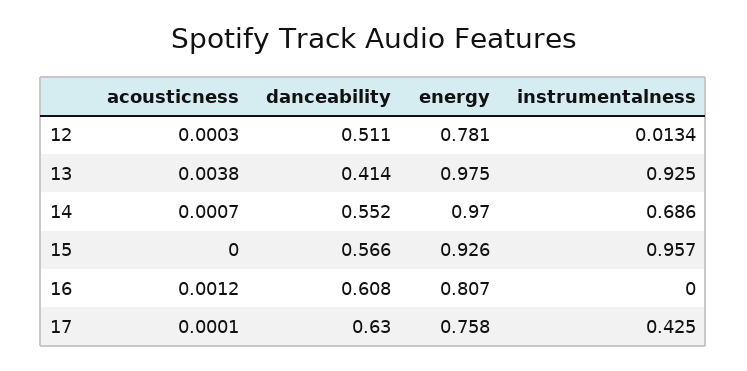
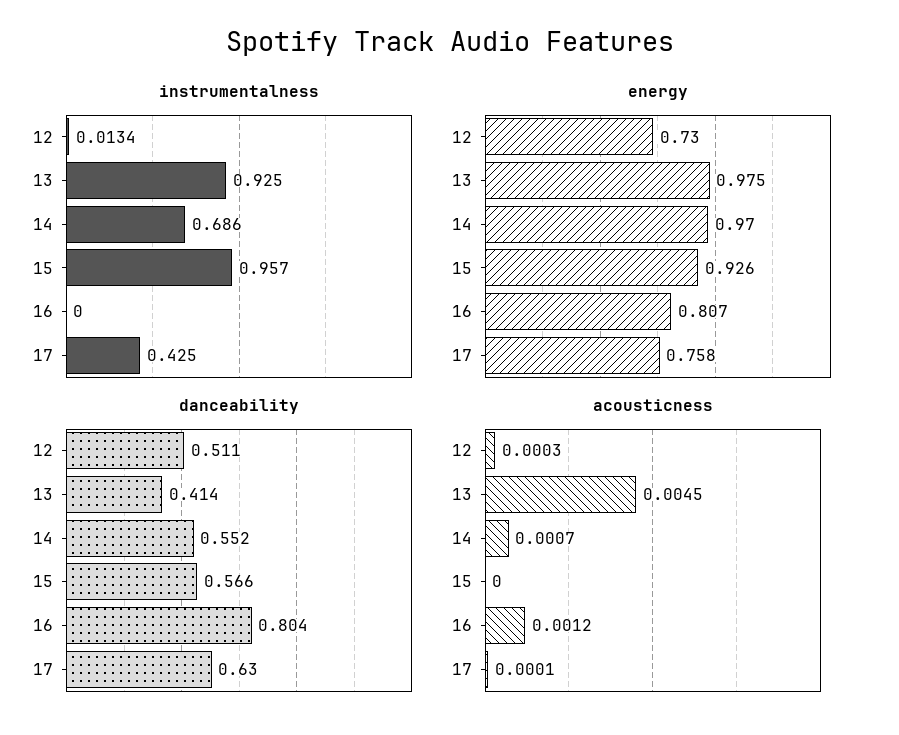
  {
    "acousticness": {
      "12": 0.0003,
-     "13": 0.0038,
+     "13": 0.0045,
      "14": 0.0007,
      "15": 0,
      "16": 0.0012,
      "17": 0.0001
    },
    "danceability": {
      "12": 0.511,
      "13": 0.414,
      "14": 0.552,
      "15": 0.566,
-     "16": 0.608,
+     "16": 0.804,
      "17": 0.63
    },
    "energy": {
-     "12": 0.781,
+     "12": 0.73,
      "13": 0.975,
      "14": 0.97,
      "15": 0.926,
      "16": 0.807,
      "17": 0.758
    },
    "instrumentalness": {
      "12": 0.0134,
      "13": 0.925,
      "14": 0.686,
      "15": 0.957,
      "16": 0,
      "17": 0.425
    }
  }

